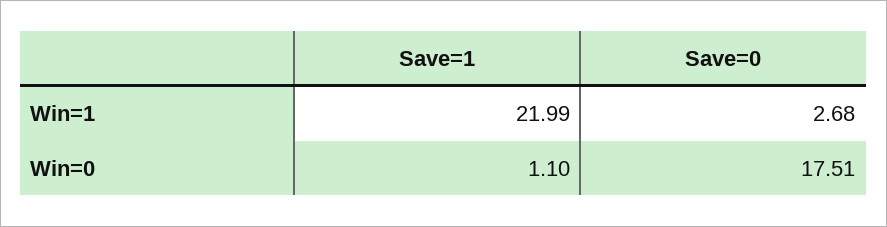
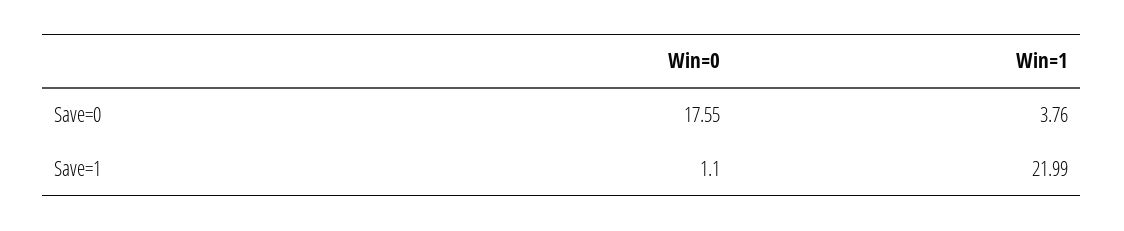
  {
    "Save=1": {
      "Win=1": 21.99,
      "Win=0": 1.1
    },
    "Save=0": {
-     "Win=1": 2.68,
+     "Win=1": 3.76,
-     "Win=0": 17.51
+     "Win=0": 17.55
    }
  }

